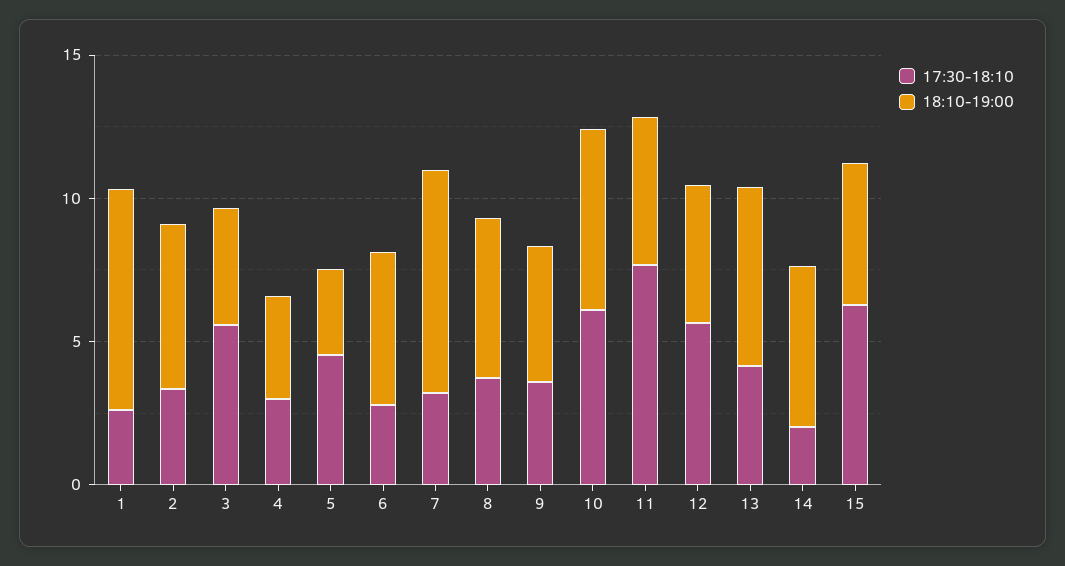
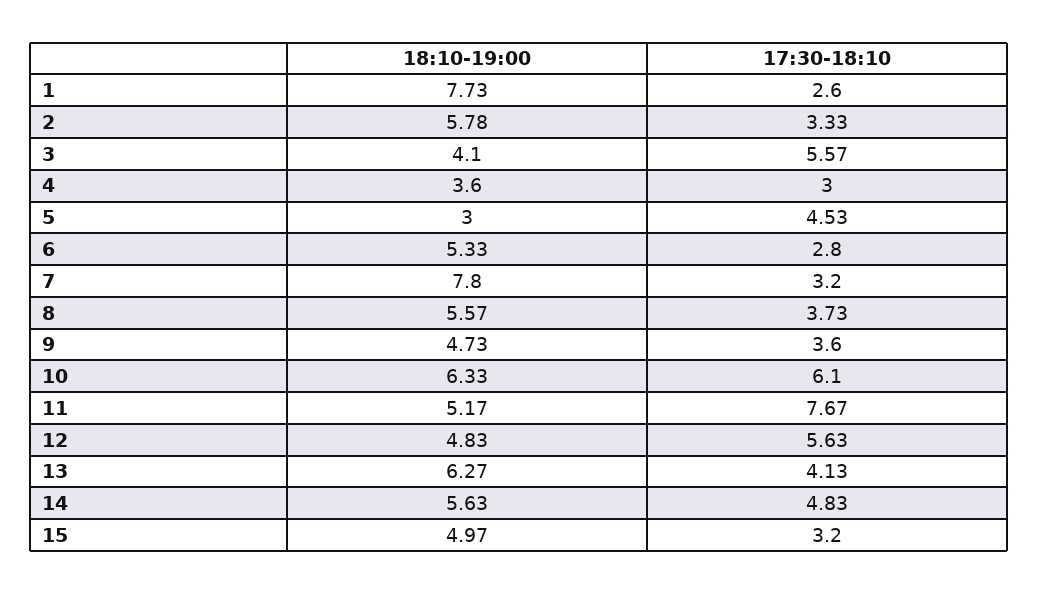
  {
    "17:30-18:10": {
      "1": 2.6,
      "2": 3.33,
      "3": 5.57,
      "4": 3,
      "5": 4.53,
      "6": 2.8,
      "7": 3.2,
      "8": 3.73,
      "9": 3.6,
      "10": 6.1,
      "11": 7.67,
      "12": 5.63,
      "13": 4.13,
-     "14": 2,
+     "14": 4.83,
-     "15": 6
+     "15": 3.2
    },
    "18:10-19:00": {
      "1": 7.73,
      "2": 5.78,
      "3": 4.1,
      "4": 3.6,
      "5": 3,
      "6": 5.33,
      "7": 7.8,
      "8": 5.57,
      "9": 4.73,
      "10": 6.33,
      "11": 5.17,
      "12": 4.83,
      "13": 6.27,
      "14": 5.63,
      "15": 4.97
    }
  }

